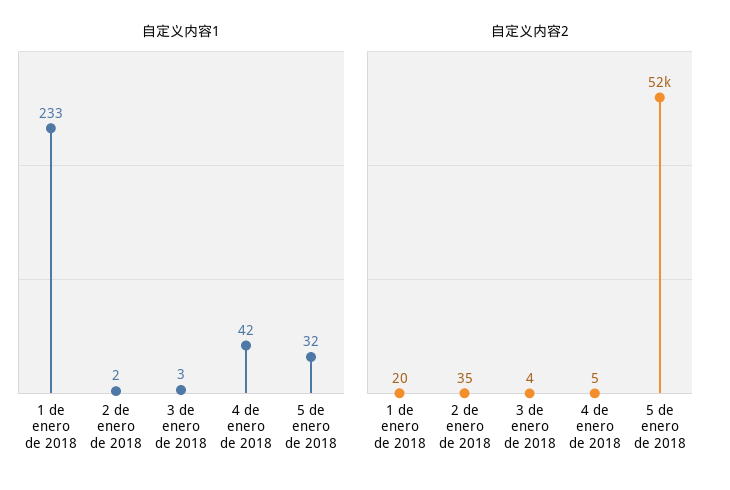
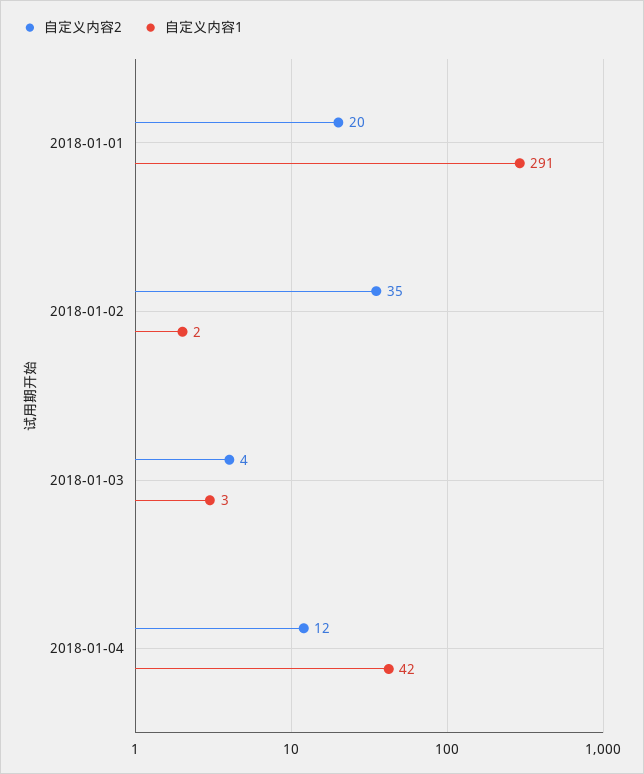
  {
    "自定义内容1": {
-     "1 de enero de 2018": 233,
+     "1 de enero de 2018": 291,
      "2 de enero de 2018": 2,
      "3 de enero de 2018": 3,
-     "4 de enero de 2018": 42,
+     "4 de enero de 2018": 42
-     "5 de enero de 2018": 32
    },
    "自定义内容2": {
      "1 de enero de 2018": 20,
      "2 de enero de 2018": 35,
      "3 de enero de 2018": 4,
-     "4 de enero de 2018": 5,
+     "4 de enero de 2018": 12
-     "5 de enero de 2018": 52000
    }
  }

